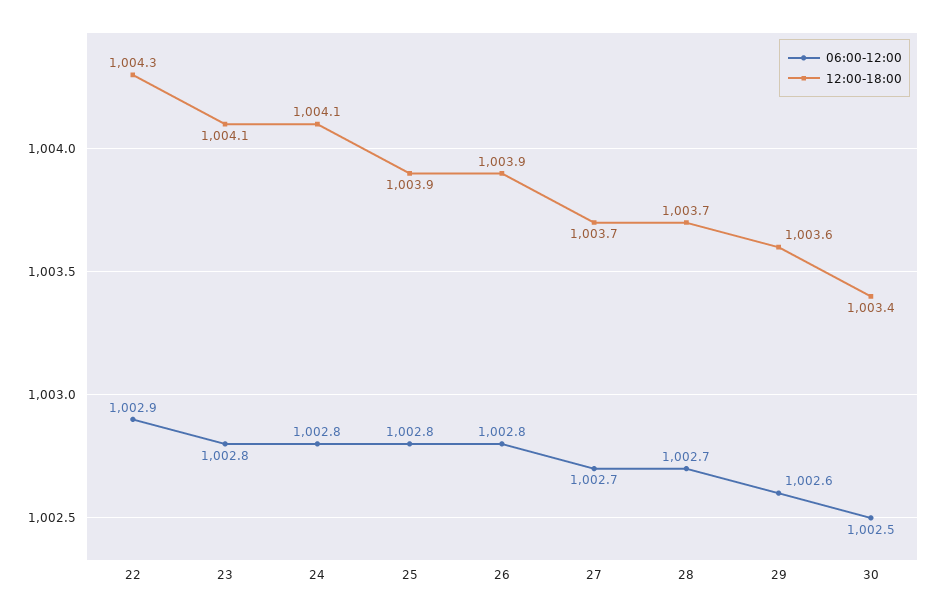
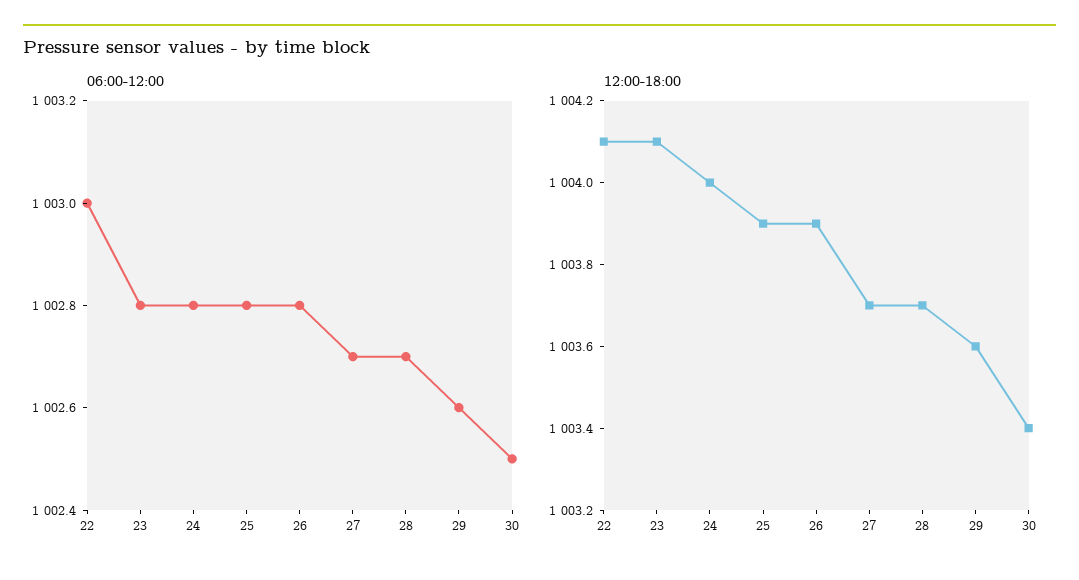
  {
    "06:00-12:00": {
-     "22": 1002.9,
+     "22": 1003,
      "23": 1002.8,
      "24": 1002.8,
      "25": 1002.8,
      "26": 1002.8,
      "27": 1002.7,
      "28": 1002.7,
      "29": 1002.6,
      "30": 1002.5
    },
    "12:00-18:00": {
-     "22": 1004.3,
+     "22": 1004.1,
      "23": 1004.1,
-     "24": 1004.1,
+     "24": 1004,
      "25": 1003.9,
      "26": 1003.9,
      "27": 1003.7,
      "28": 1003.7,
      "29": 1003.6,
      "30": 1003.4
    }
  }

